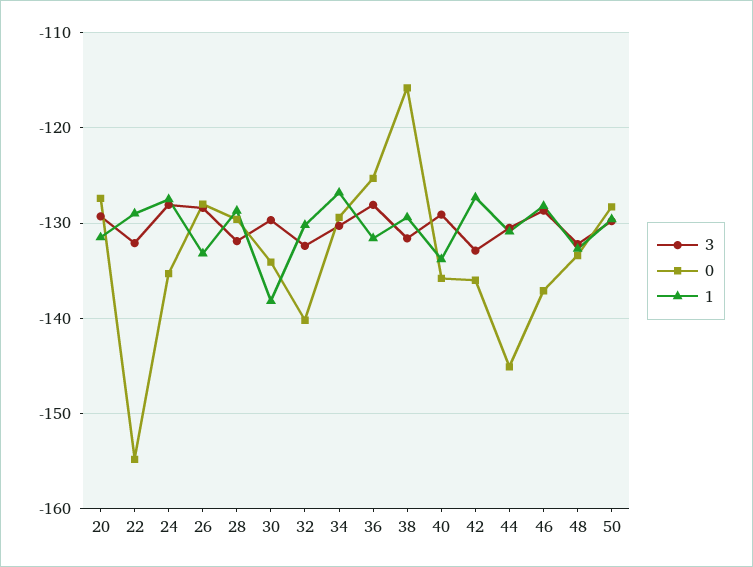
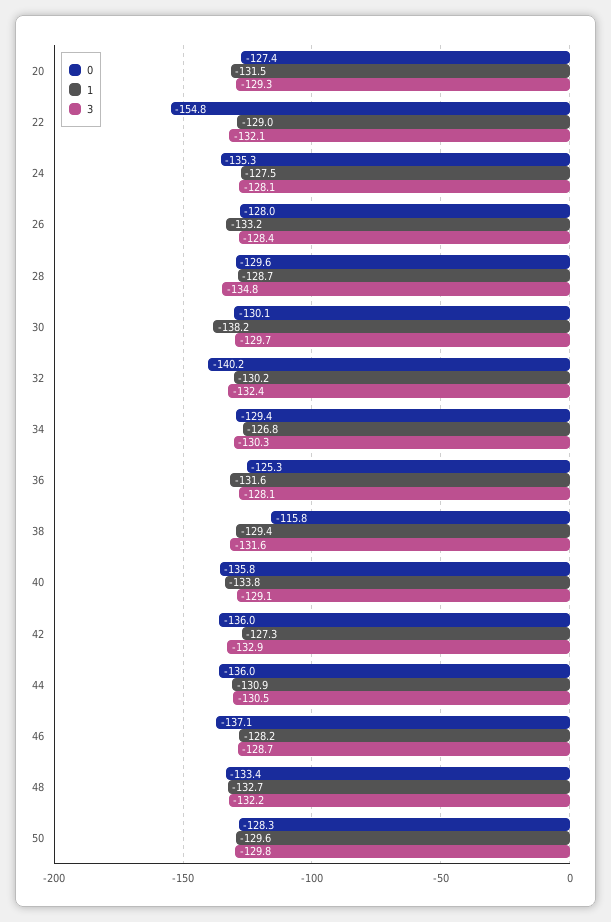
  {
    "3": {
      "20": -129.3,
      "22": -132.1,
      "24": -128.1,
      "26": -128.4,
-     "28": -132,
+     "28": -134.8,
      "30": -129.7,
      "32": -132.4,
      "34": -130.3,
      "36": -128.1,
      "38": -131.6,
      "40": -129.1,
      "42": -132.9,
      "44": -130.5,
      "46": -128.7,
      "48": -132.2,
      "50": -129.8
    },
    "0": {
      "20": -127.4,
      "22": -154.8,
      "24": -135.3,
      "26": -128,
      "28": -129.6,
-     "30": -134,
+     "30": -130.1,
      "32": -140.2,
      "34": -129.4,
      "36": -125.3,
      "38": -115.8,
      "40": -135.8,
      "42": -136,
-     "44": -145,
+     "44": -136,
      "46": -137.1,
      "48": -133.4,
      "50": -128.3
    },
    "1": {
      "20": -131.5,
      "22": -129,
      "24": -127.5,
      "26": -133.2,
      "28": -128.7,
      "30": -138.2,
      "32": -130.2,
      "34": -126.8,
      "36": -131.6,
      "38": -129.4,
      "40": -133.8,
      "42": -127.3,
      "44": -130.9,
      "46": -128.2,
      "48": -132.7,
      "50": -129.6
    }
  }

